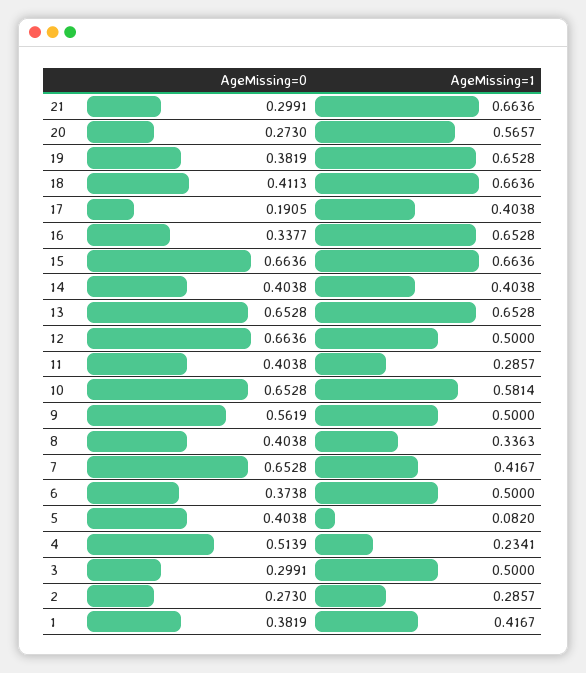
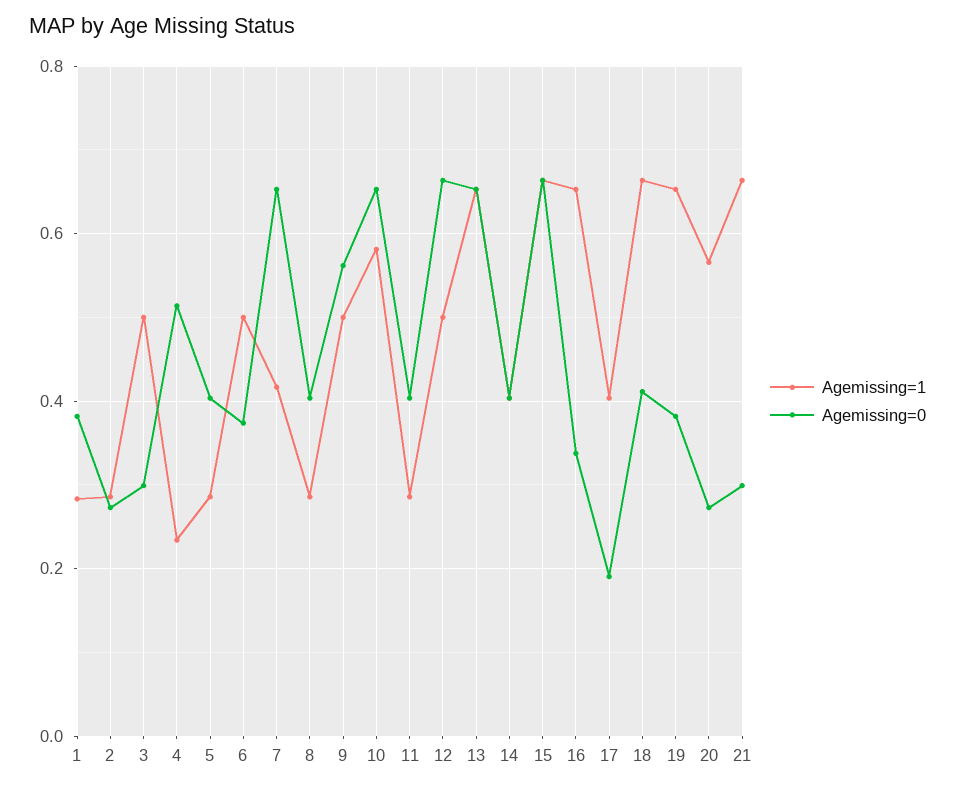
  {
    "AgeMissing=0": {
      "21": 0.2991,
      "20": 0.273,
      "19": 0.3819,
      "18": 0.4113,
      "17": 0.1905,
      "16": 0.3377,
      "15": 0.6636,
      "14": 0.4038,
      "13": 0.6528,
      "12": 0.6636,
      "11": 0.4038,
      "10": 0.6528,
      "9": 0.5619,
      "8": 0.4038,
      "7": 0.6528,
      "6": 0.3738,
      "5": 0.4038,
      "4": 0.5139,
      "3": 0.2991,
      "2": 0.273,
      "1": 0.3819
    },
    "AgeMissing=1": {
      "21": 0.6636,
      "20": 0.5657,
      "19": 0.6528,
      "18": 0.6636,
      "17": 0.4038,
      "16": 0.6528,
      "15": 0.6636,
      "14": 0.4038,
      "13": 0.6528,
      "12": 0.5,
      "11": 0.2857,
      "10": 0.5814,
      "9": 0.5,
-     "8": 0.3363,
+     "8": 0.28,
      "7": 0.4167,
      "6": 0.5,
-     "5": 0.082,
+     "5": 0.28,
      "4": 0.2341,
      "3": 0.5,
      "2": 0.2857,
-     "1": 0.4167
+     "1": 0.28
    }
  }

